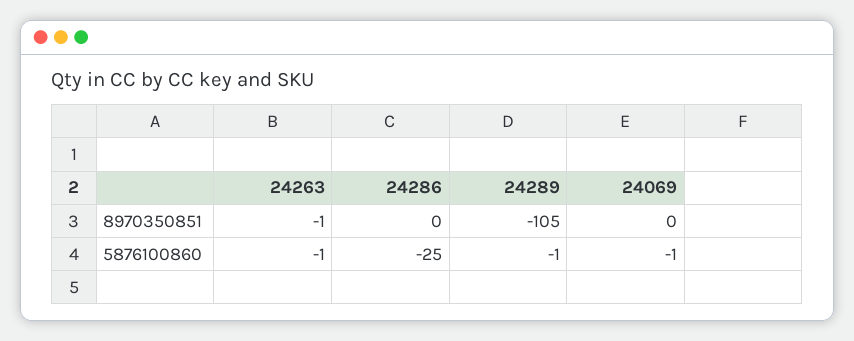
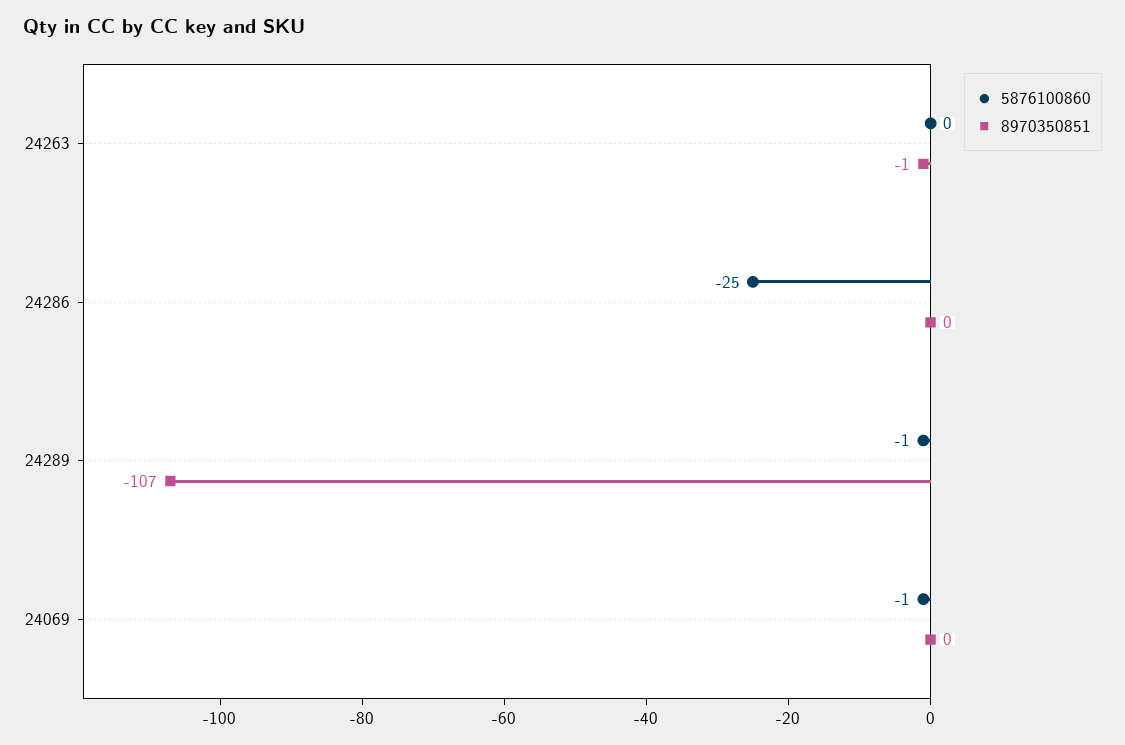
  {
    "8970350851": {
      "24263": -1,
      "24286": 0,
-     "24289": -105,
+     "24289": -107,
      "24069": 0
    },
    "5876100860": {
-     "24263": -1,
+     "24263": 0,
      "24286": -25,
      "24289": -1,
      "24069": -1
    }
  }

